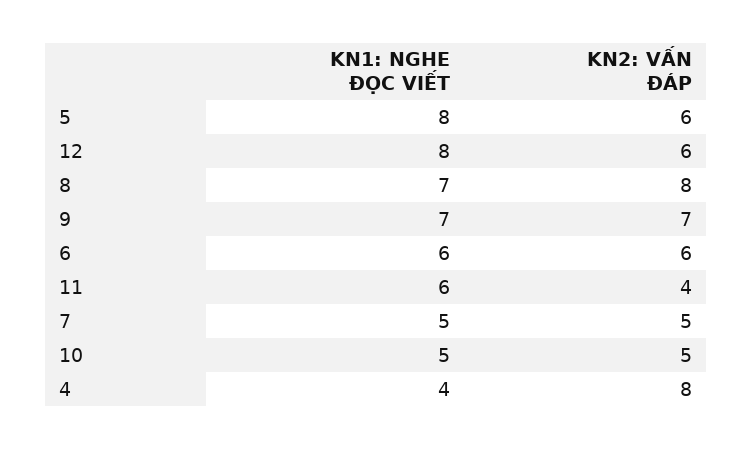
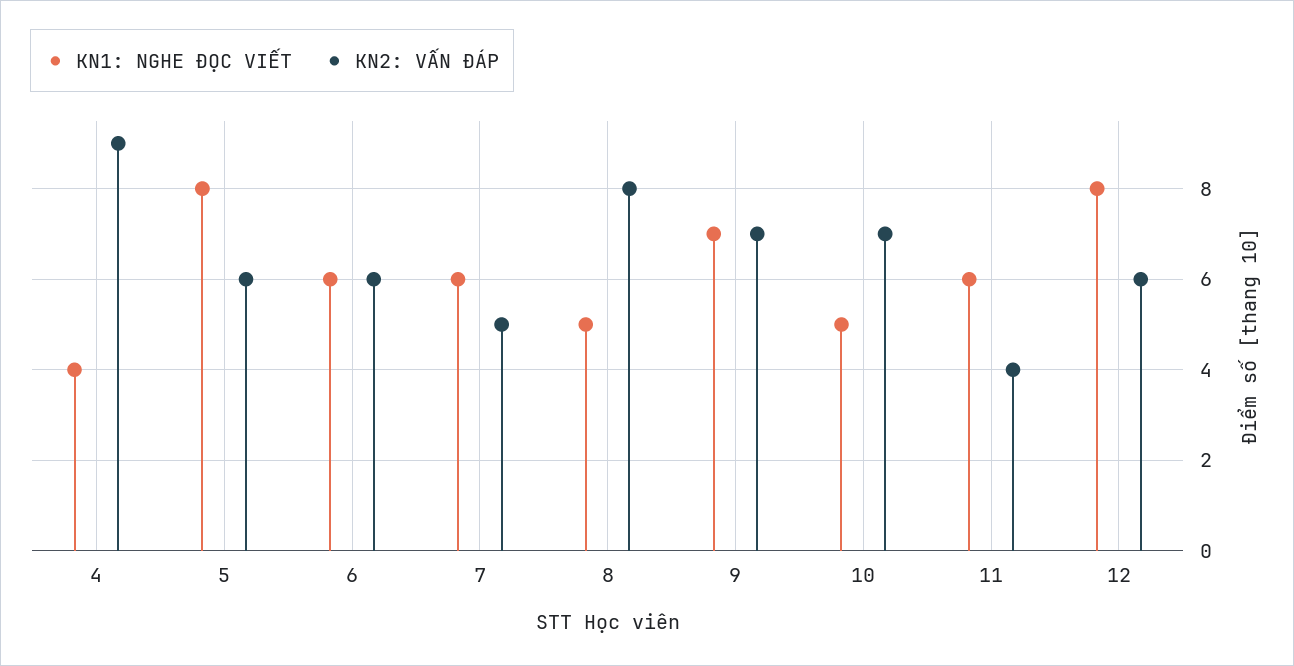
  {
    "KN1: NGHE ĐỌC VIẾT": {
      "5": 8,
      "12": 8,
-     "8": 7,
+     "8": 5,
      "9": 7,
      "6": 6,
      "11": 6,
-     "7": 5,
+     "7": 6,
      "10": 5,
      "4": 4
    },
    "KN2: VẤN ĐÁP": {
      "5": 6,
      "12": 6,
      "8": 8,
      "9": 7,
      "6": 6,
      "11": 4,
      "7": 5,
-     "10": 5,
+     "10": 7,
-     "4": 8
+     "4": 9
    }
  }

